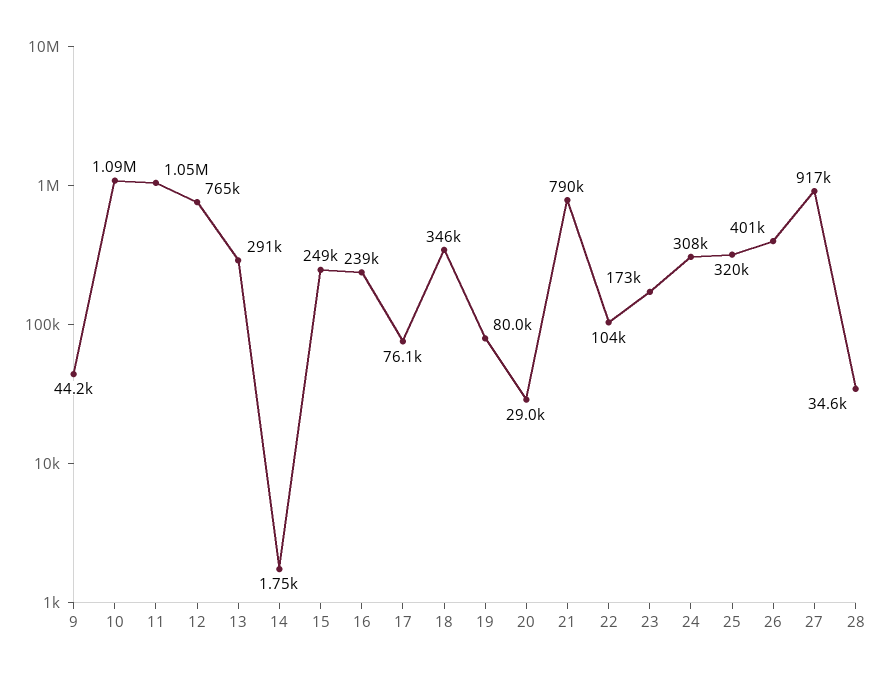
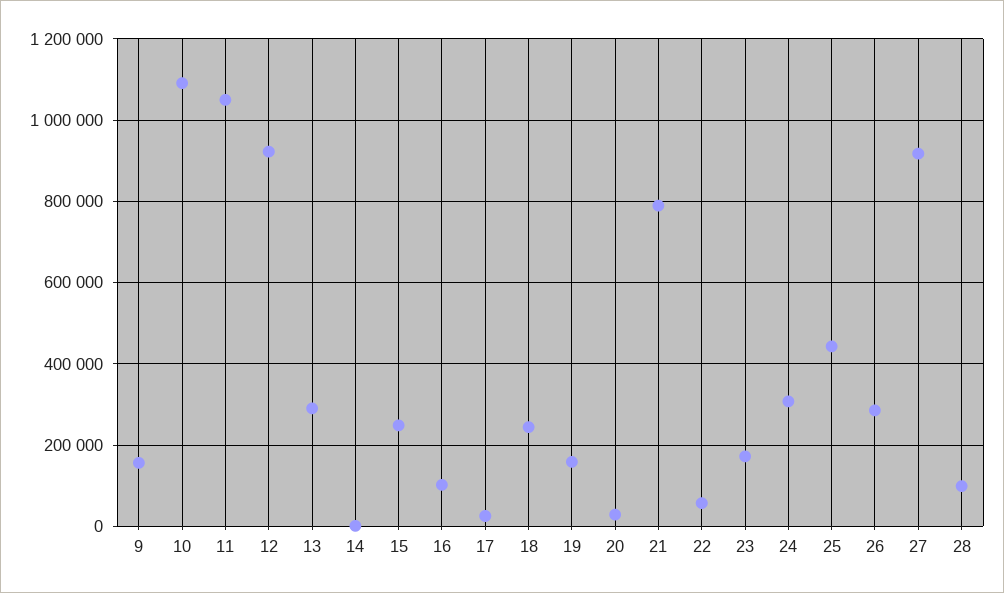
  {
-   "9": 44200,
+   "9": 160000,
    "10": 1090000,
    "11": 1050000,
-   "12": 765000,
+   "12": 920000,
    "13": 291000,
    "14": 1750,
    "15": 249000,
-   "16": 239000,
+   "16": 100000,
-   "17": 76100,
+   "17": 20000,
-   "18": 346000,
+   "18": 240000,
-   "19": 80000,
+   "19": 160000,
    "20": 29000,
    "21": 790000,
-   "22": 104000,
+   "22": 60000,
    "23": 173000,
    "24": 308000,
-   "25": 320000,
+   "25": 440000,
-   "26": 401000,
+   "26": 280000,
    "27": 917000,
-   "28": 34600
+   "28": 100000
  }

